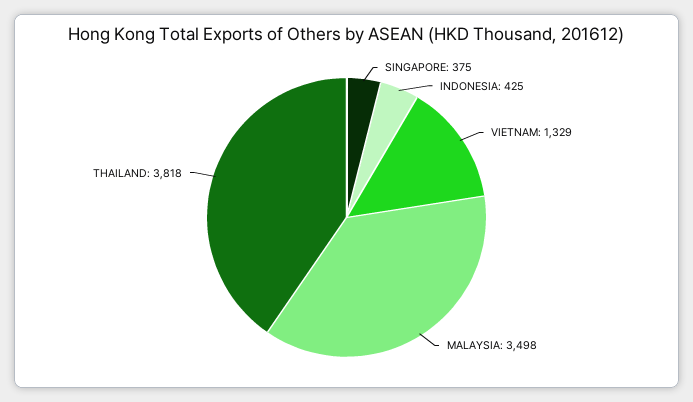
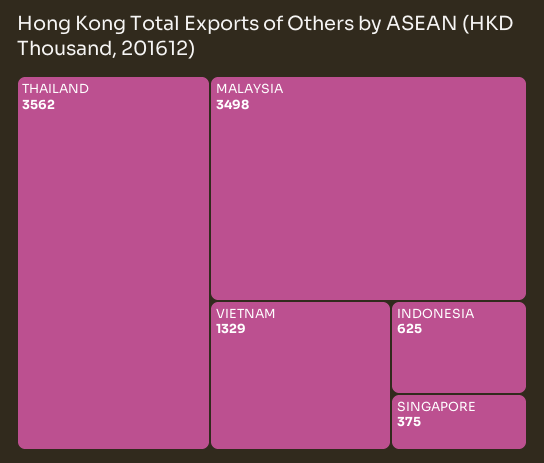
  {
    "SINGAPORE": 375,
-   "INDONESIA": 425,
+   "INDONESIA": 625,
    "VIETNAM": 1329,
    "MALAYSIA": 3498,
-   "THAILAND": 3818
+   "THAILAND": 3562
  }

